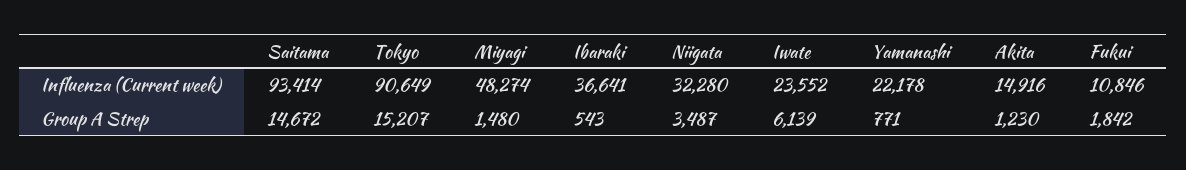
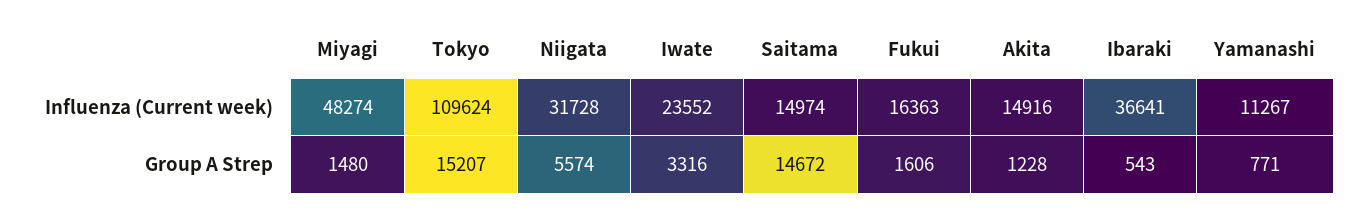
  {
    "Saitama": {
-     "Influenza (Current week)": 93414,
+     "Influenza (Current week)": 14974,
      "Group A Strep": 14672
    },
    "Tokyo": {
-     "Influenza (Current week)": 90649,
+     "Influenza (Current week)": 109624,
      "Group A Strep": 15207
    },
    "Miyagi": {
      "Influenza (Current week)": 48274,
      "Group A Strep": 1480
    },
    "Ibaraki": {
      "Influenza (Current week)": 36641,
      "Group A Strep": 543
    },
    "Niigata": {
-     "Influenza (Current week)": 32280,
+     "Influenza (Current week)": 31728,
-     "Group A Strep": 3487
+     "Group A Strep": 5574
    },
    "Iwate": {
      "Influenza (Current week)": 23552,
-     "Group A Strep": 6139
+     "Group A Strep": 3316
    },
    "Yamanashi": {
-     "Influenza (Current week)": 22178,
+     "Influenza (Current week)": 11267,
      "Group A Strep": 771
    },
    "Akita": {
      "Influenza (Current week)": 14916,
-     "Group A Strep": 1230
+     "Group A Strep": 1228
    },
    "Fukui": {
-     "Influenza (Current week)": 10846,
+     "Influenza (Current week)": 16363,
-     "Group A Strep": 1842
+     "Group A Strep": 1606
    }
  }

